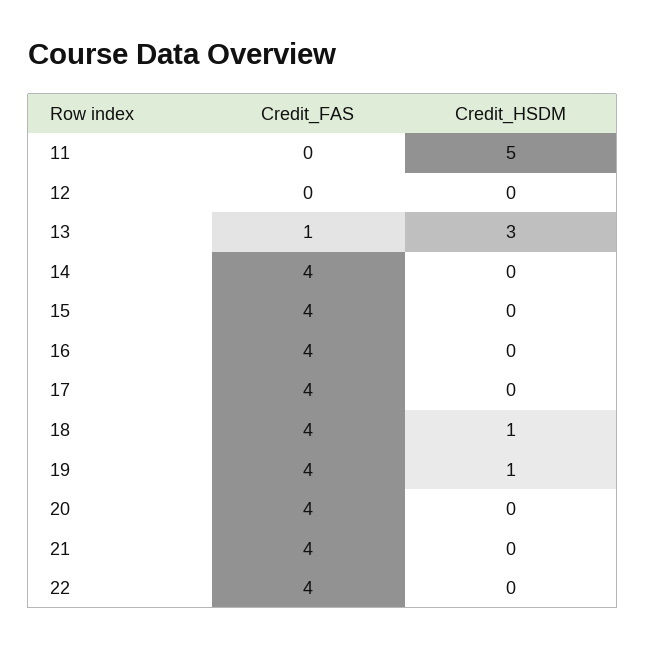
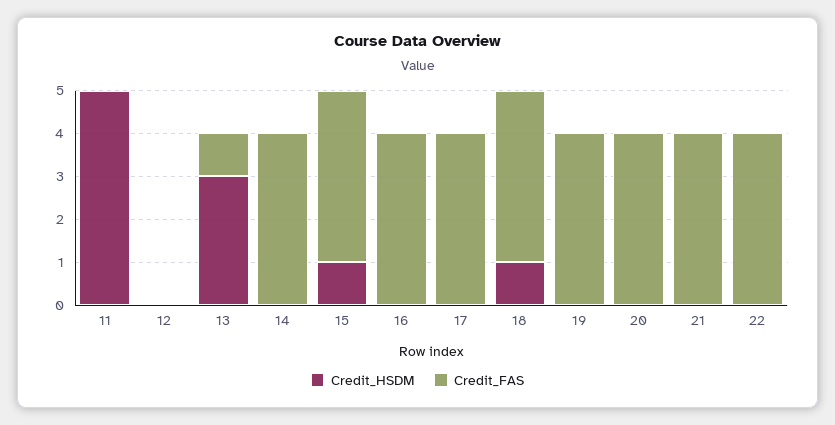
  {
    "Credit_FAS": {
      "11": 0,
      "12": 0,
      "13": 1,
      "14": 4,
      "15": 4,
      "16": 4,
      "17": 4,
      "18": 4,
      "19": 4,
      "20": 4,
      "21": 4,
      "22": 4
    },
    "Credit_HSDM": {
      "11": 5,
      "12": 0,
      "13": 3,
      "14": 0,
-     "15": 0,
+     "15": 1,
      "16": 0,
      "17": 0,
      "18": 1,
-     "19": 1,
+     "19": 0,
      "20": 0,
      "21": 0,
      "22": 0
    }
  }

